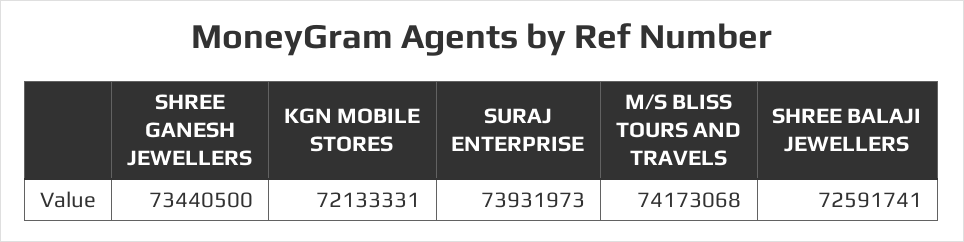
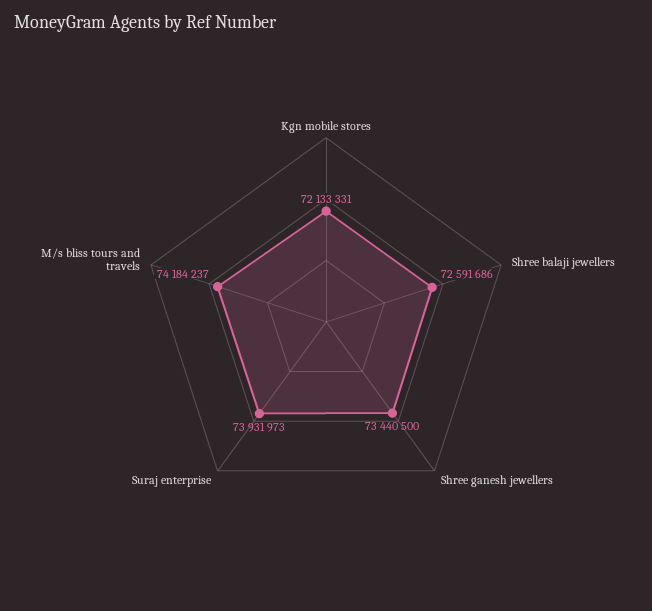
  {
    "SHREE GANESH JEWELLERS": 73440500,
    "KGN MOBILE STORES": 72133331,
    "SURAJ ENTERPRISE": 73931973,
-   "M/S BLISS TOURS AND TRAVELS": 74173068,
+   "M/S BLISS TOURS AND TRAVELS": 74184237,
-   "SHREE BALAJI JEWELLERS": 72591741
+   "SHREE BALAJI JEWELLERS": 72591686
  }

